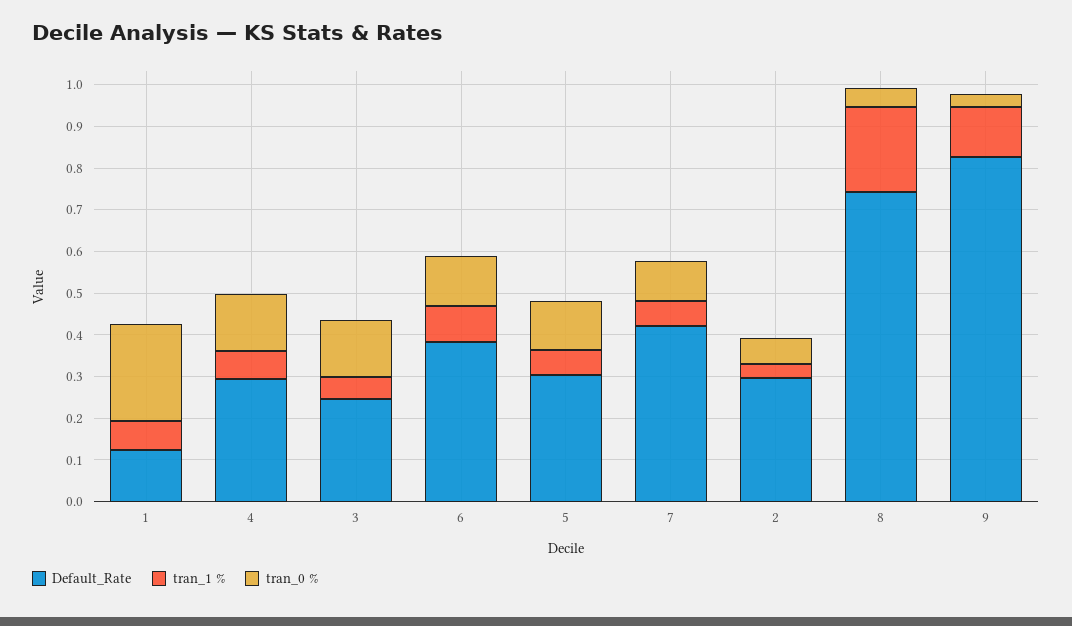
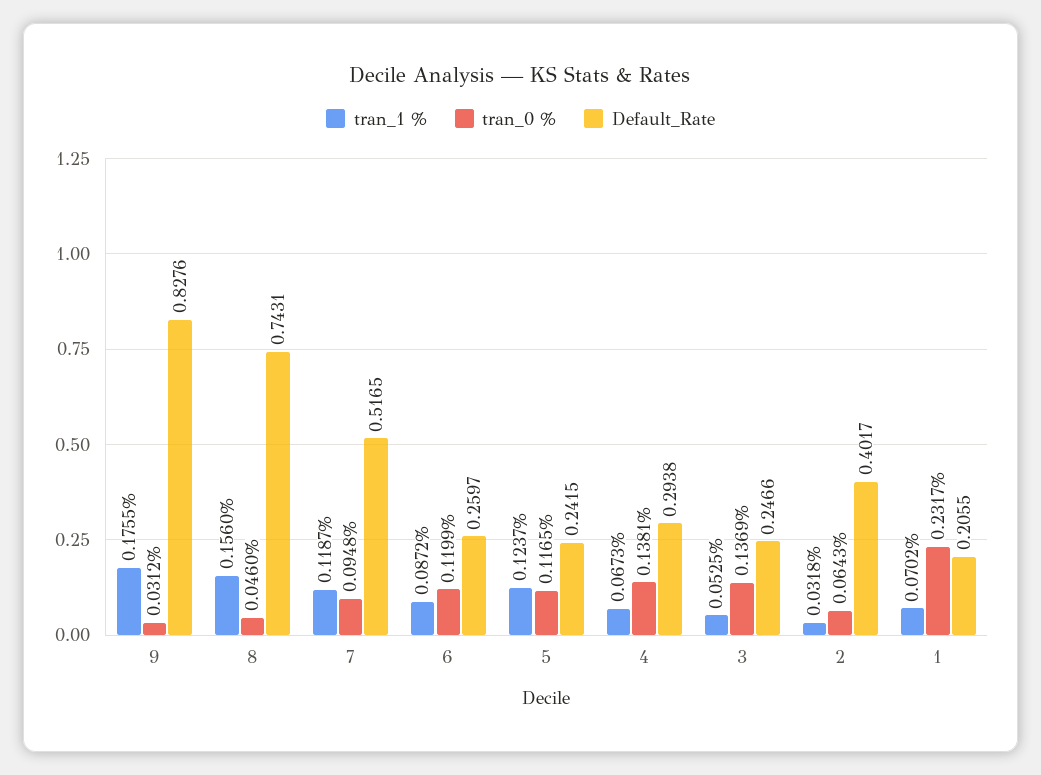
  {
    "Default_Rate": {
-     "1": 0.12,
+     "1": 0.2055,
      "4": 0.2938,
      "3": 0.2466,
-     "6": 0.38,
+     "6": 0.2597,
-     "5": 0.3,
+     "5": 0.2415,
-     "7": 0.42,
+     "7": 0.5165,
-     "2": 0.3,
+     "2": 0.4017,
      "8": 0.7431,
      "9": 0.8276
    },
    "tran_1 %": {
      "1": 0.0702,
      "4": 0.0673,
      "3": 0.0525,
      "6": 0.0872,
-     "5": 0.06,
+     "5": 0.1237,
-     "7": 0.06,
+     "7": 0.1187,
      "2": 0.0318,
-     "8": 0.2,
+     "8": 0.156,
-     "9": 0.12
+     "9": 0.1755
    },
    "tran_0 %": {
      "1": 0.2317,
      "4": 0.1381,
      "3": 0.1369,
      "6": 0.1199,
      "5": 0.1165,
      "7": 0.0948,
      "2": 0.0643,
      "8": 0.046,
      "9": 0.0312
    }
  }

